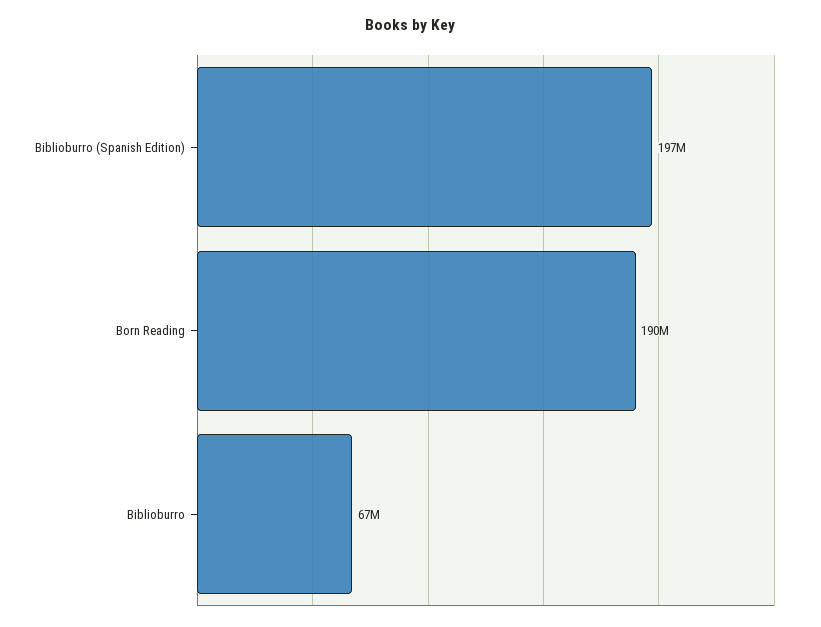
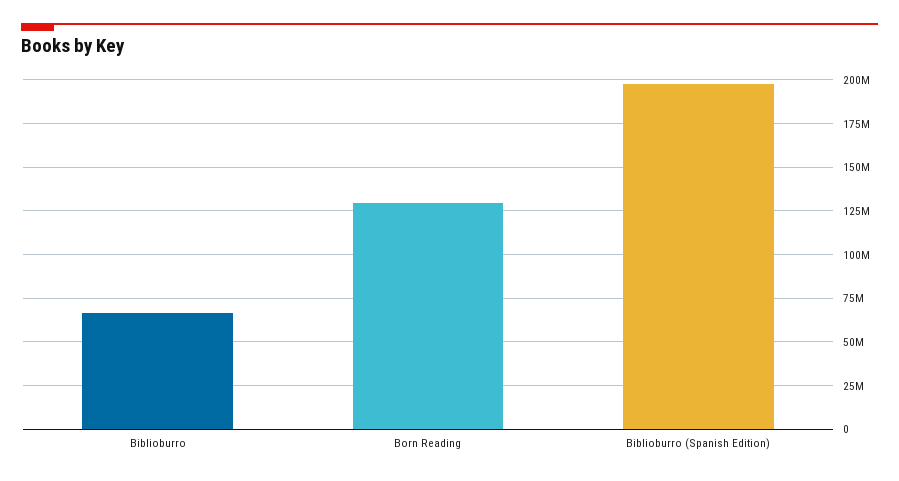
  {
    "Biblioburro (Spanish Edition)": 197000000,
-   "Born Reading": 190000000,
+   "Born Reading": 130000000,
    "Biblioburro": 67000000
  }

